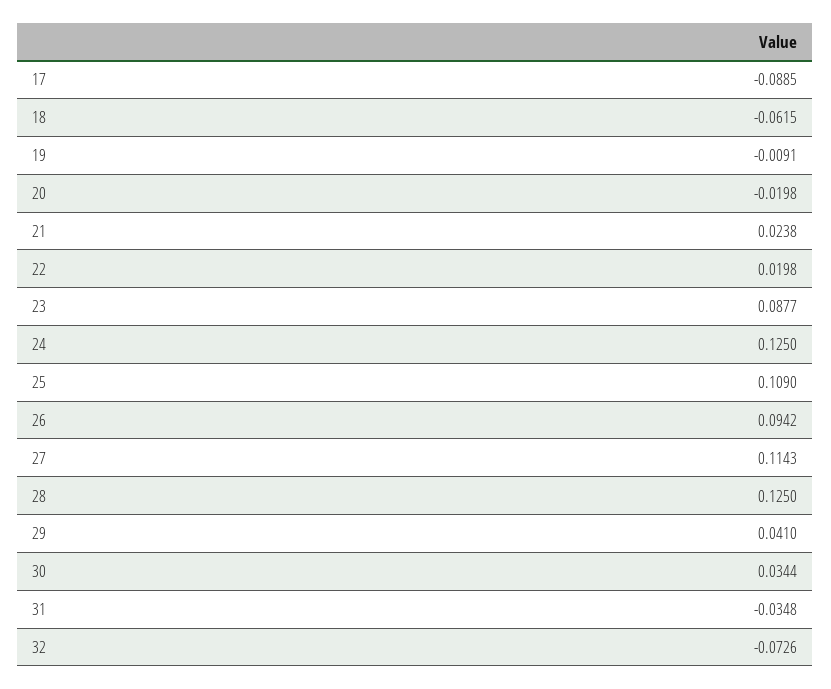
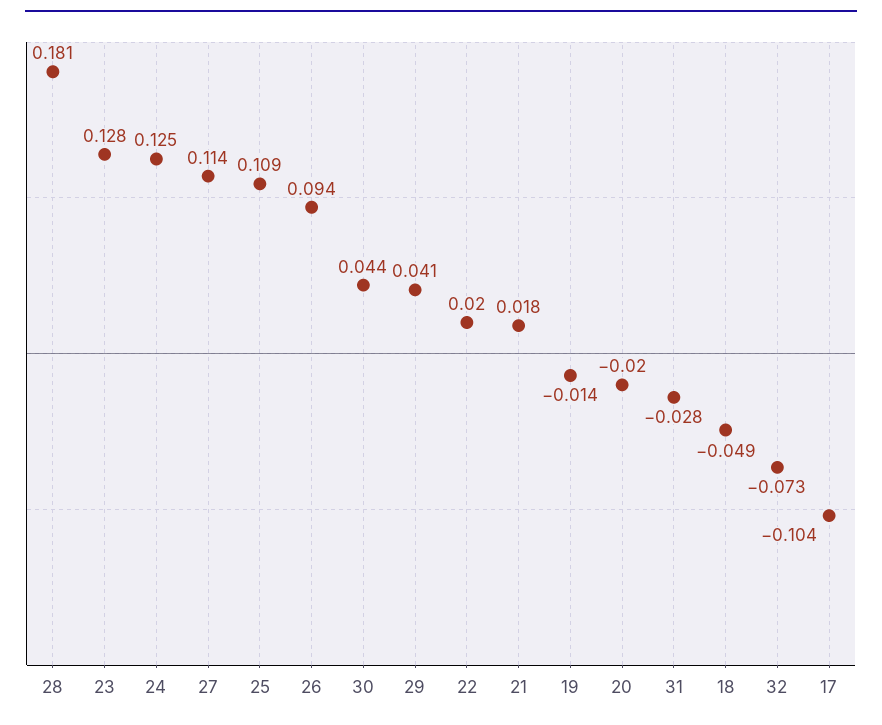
  {
-   "17": -0.0885,
+   "17": -0.104,
-   "18": -0.0615,
+   "18": -0.049,
-   "19": -0.0091,
+   "19": -0.014,
    "20": -0.0198,
-   "21": 0.0238,
+   "21": 0.018,
    "22": 0.0198,
-   "23": 0.0877,
+   "23": 0.128,
    "24": 0.125,
    "25": 0.109,
    "26": 0.0942,
    "27": 0.1143,
-   "28": 0.125,
+   "28": 0.181,
    "29": 0.041,
-   "30": 0.0344,
+   "30": 0.044,
-   "31": -0.0348,
+   "31": -0.028,
    "32": -0.0726
  }

